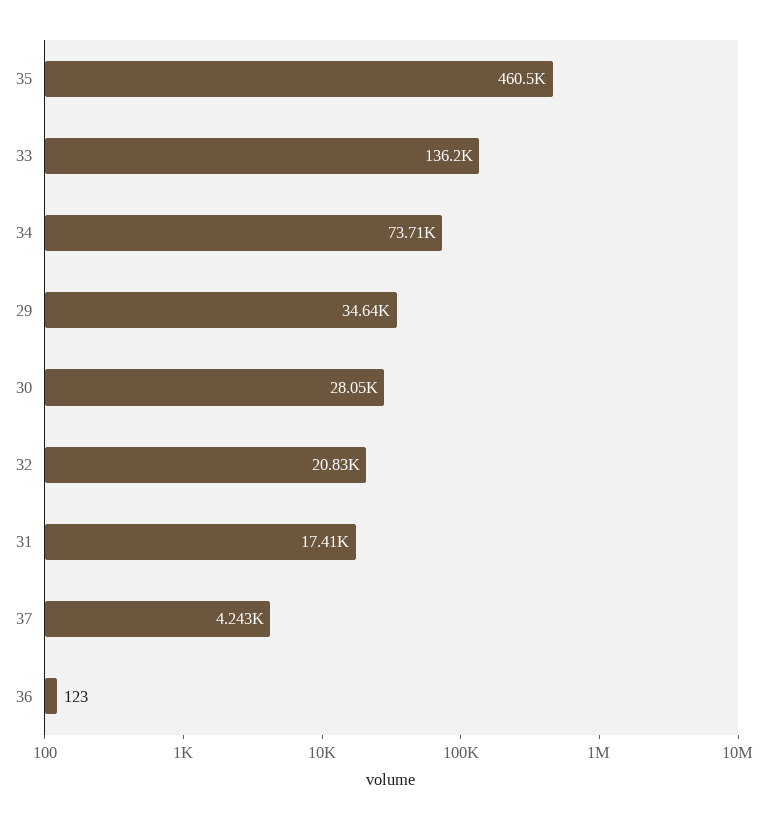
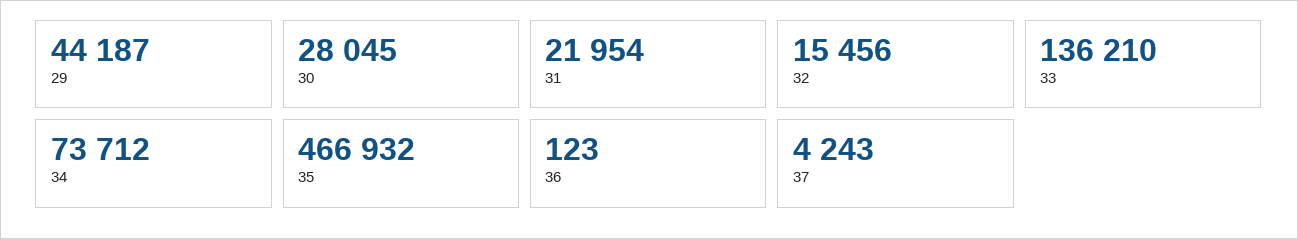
  {
-   "35": 460500,
+   "35": 466932,
    "33": 136210,
    "34": 73712,
-   "29": 34640,
+   "29": 44187,
    "30": 28045,
-   "32": 20830,
+   "32": 15456,
-   "31": 17410,
+   "31": 21954,
    "37": 4243,
    "36": 123
  }

